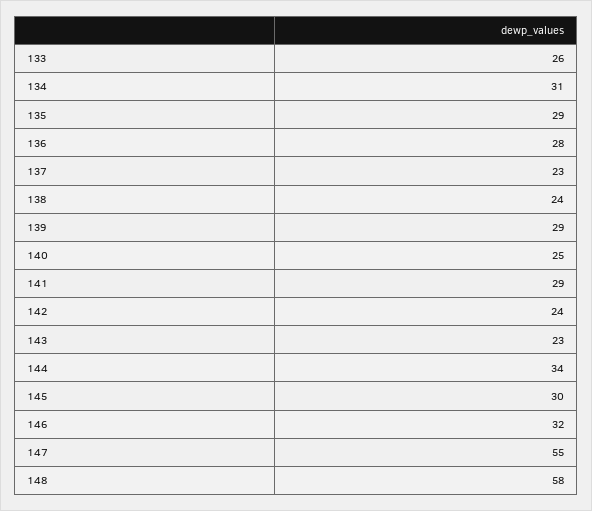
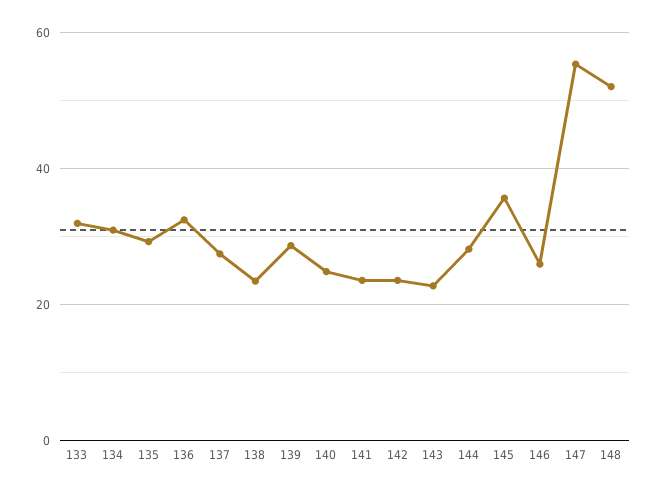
  {
-   "133": 26,
+   "133": 32,
    "134": 31,
    "135": 29,
-   "136": 28,
+   "136": 32,
-   "137": 23,
+   "137": 28,
    "138": 24,
    "139": 29,
    "140": 25,
-   "141": 29,
+   "141": 24,
    "142": 24,
    "143": 23,
-   "144": 34,
+   "144": 28,
-   "145": 30,
+   "145": 36,
-   "146": 32,
+   "146": 26,
    "147": 55,
-   "148": 58
+   "148": 52
  }

